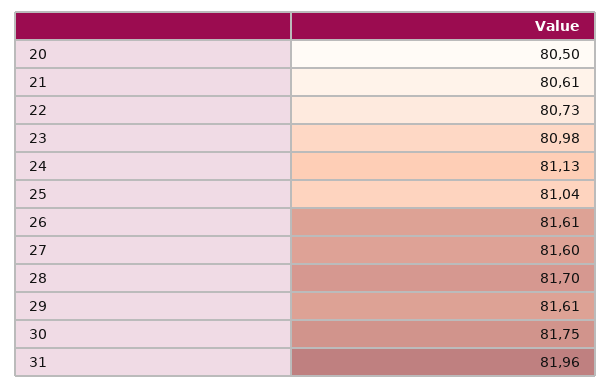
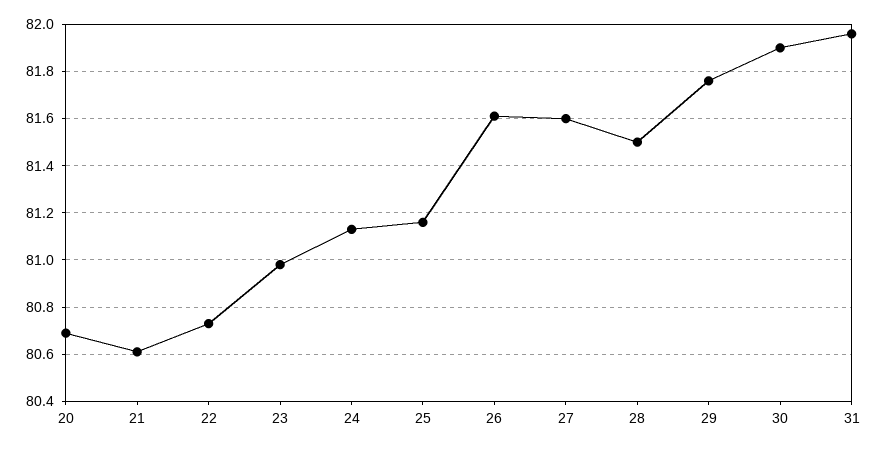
  {
-   "20": 80.5,
+   "20": 80.7,
    "21": 80.61,
    "22": 80.73,
    "23": 80.98,
    "24": 81.13,
-   "25": 81.04,
+   "25": 81.15,
    "26": 81.61,
    "27": 81.6,
-   "28": 81.7,
+   "28": 81.5,
-   "29": 81.61,
+   "29": 81.75,
-   "30": 81.75,
+   "30": 81.9,
    "31": 81.96
  }

